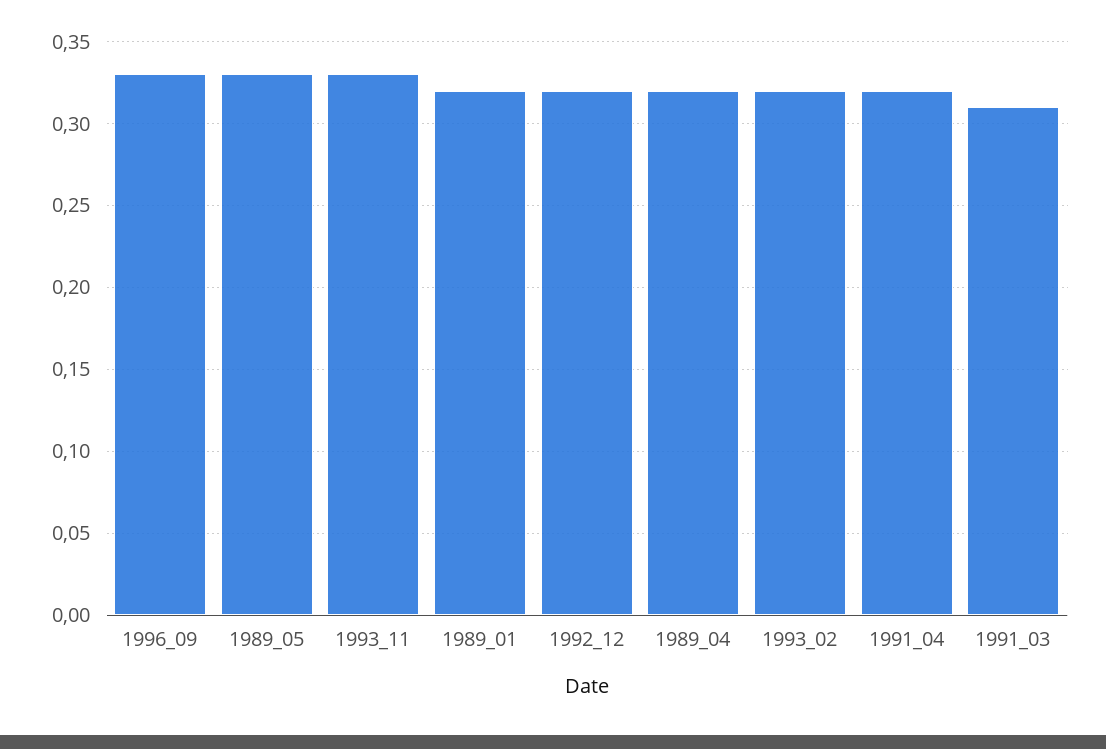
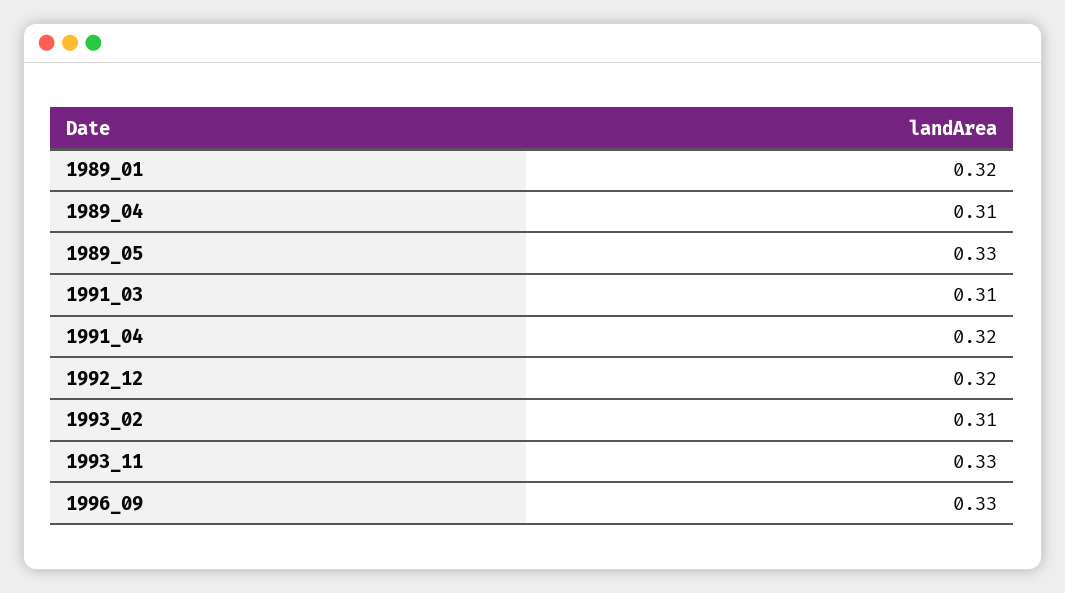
  {
    "1996_09": 0.33,
    "1989_05": 0.33,
    "1993_11": 0.33,
    "1989_01": 0.32,
    "1992_12": 0.32,
-   "1989_04": 0.32,
+   "1989_04": 0.31,
-   "1993_02": 0.32,
+   "1993_02": 0.31,
    "1991_04": 0.32,
    "1991_03": 0.31
  }

